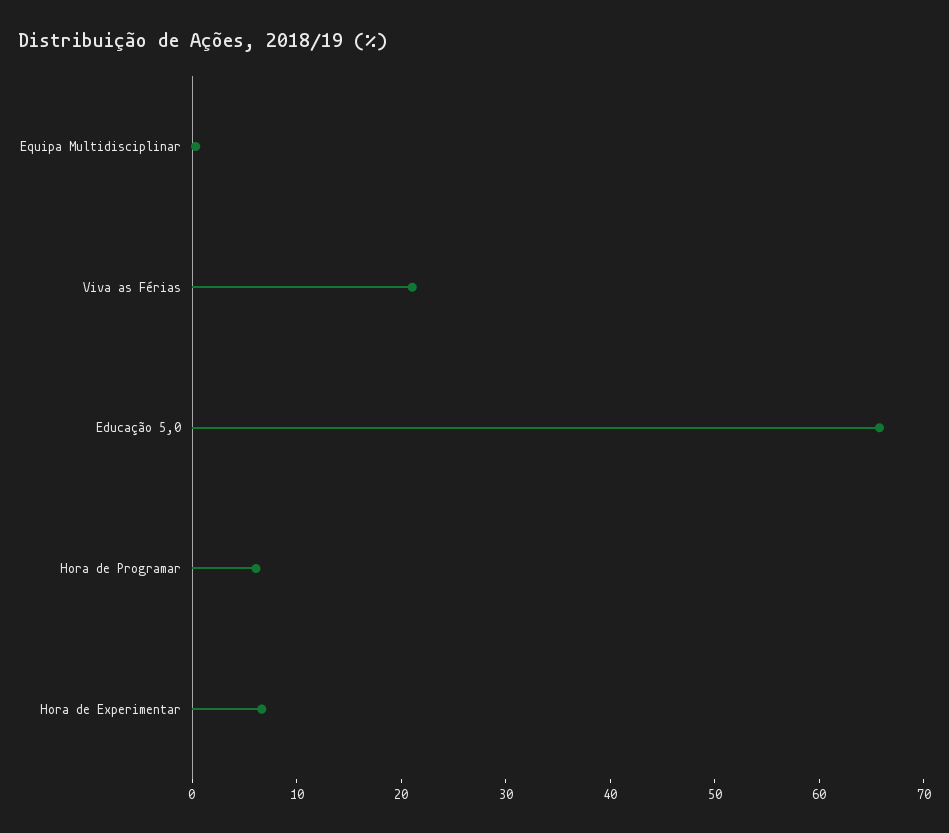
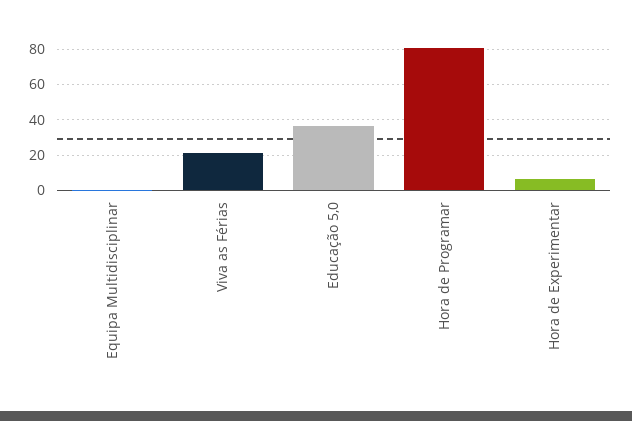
  {
    "Equipa Multidisciplinar": 0,
    "Viva as Férias": 22,
-   "Educação 5,0": 66,
+   "Educação 5,0": 35,
-   "Hora de Programar": 6,
+   "Hora de Programar": 80,
    "Hora de Experimentar": 6
  }

